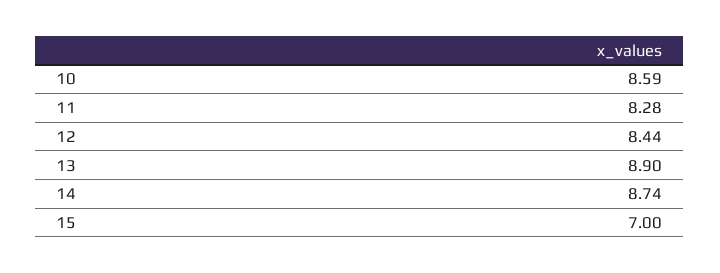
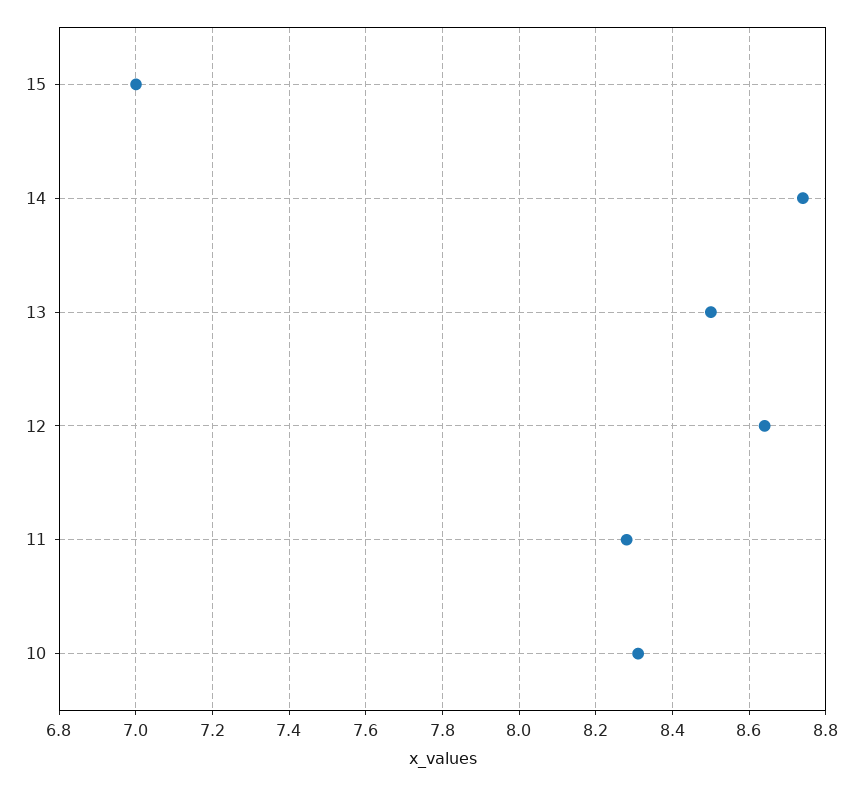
  {
-   "10": 8.59,
+   "10": 8.3,
    "11": 8.28,
-   "12": 8.44,
+   "12": 8.65,
-   "13": 8.9,
+   "13": 8.5,
    "14": 8.74,
    "15": 7
  }

